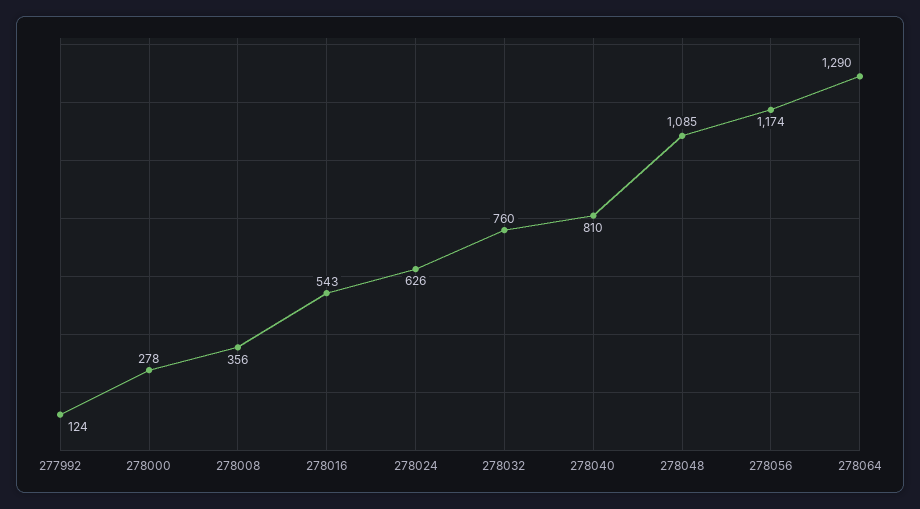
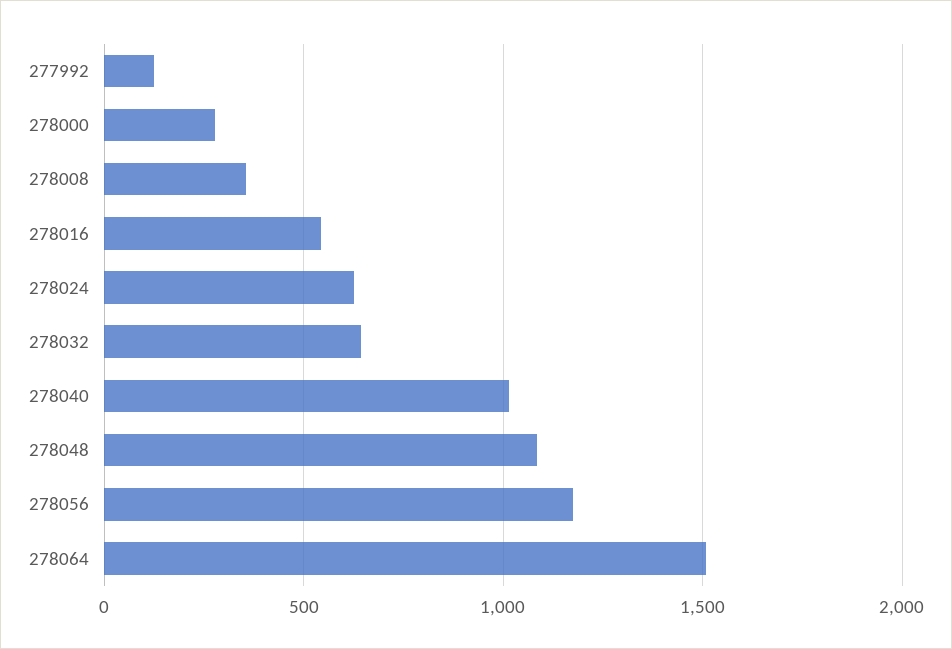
  {
    "277992": 124,
    "278000": 278,
    "278008": 356,
    "278016": 543,
    "278024": 626,
-   "278032": 760,
+   "278032": 650,
-   "278040": 810,
+   "278040": 1000,
    "278048": 1085,
    "278056": 1174,
-   "278064": 1290
+   "278064": 1500
  }

